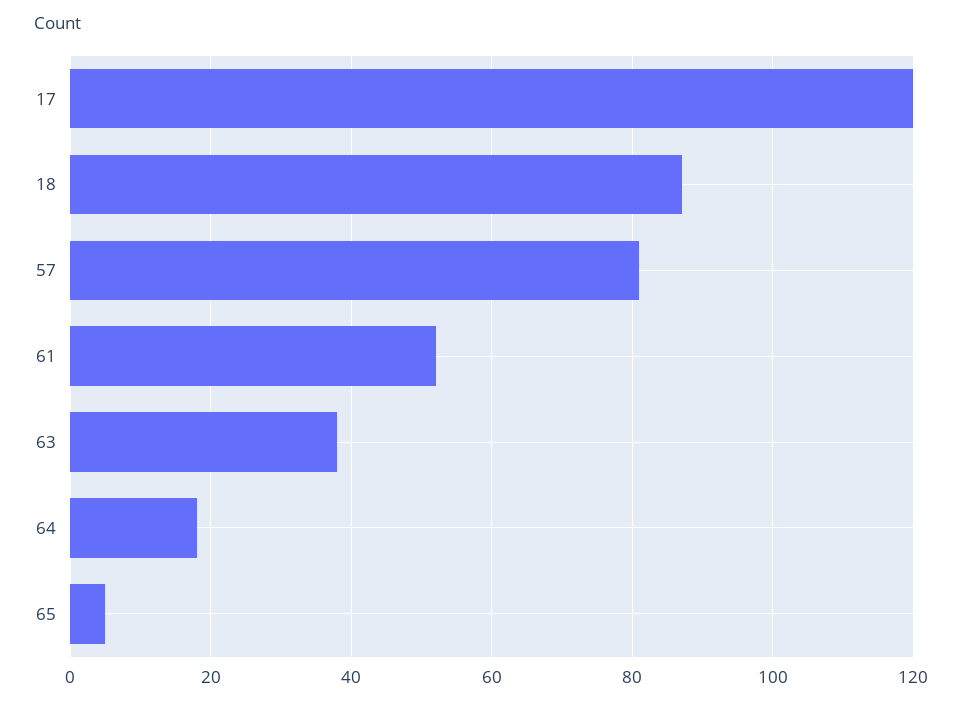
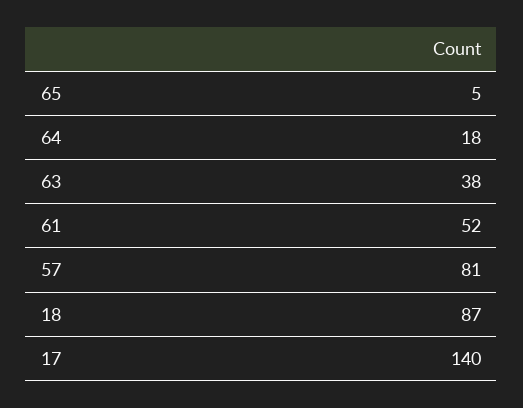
  {
-   "17": 120,
+   "17": 140,
    "18": 87,
    "57": 81,
    "61": 52,
    "63": 38,
    "64": 18,
    "65": 5
  }

